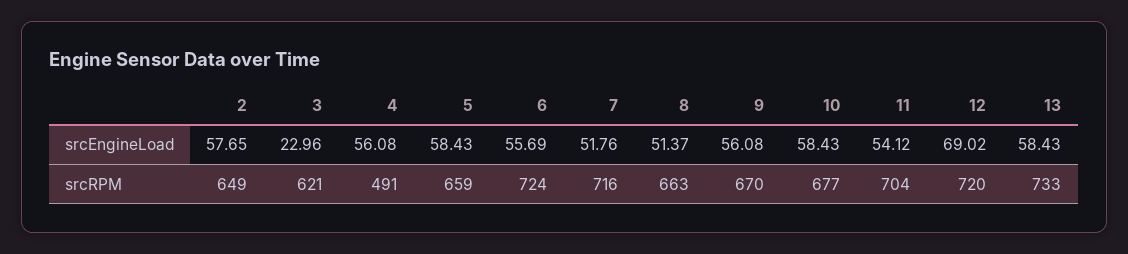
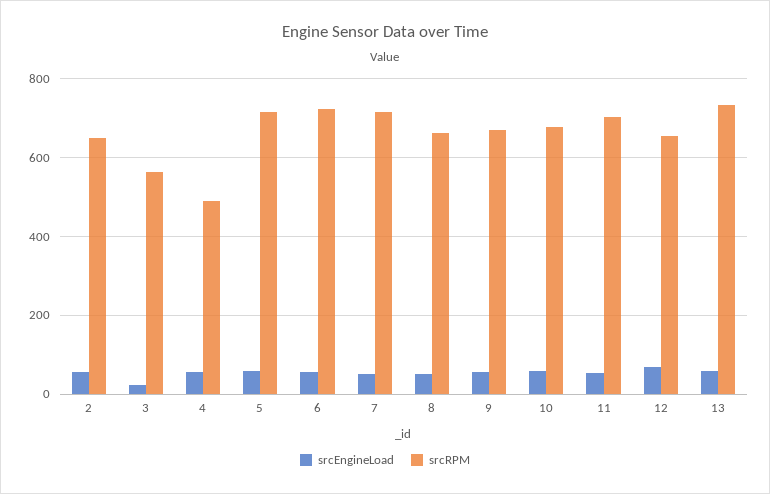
  {
    "srcEngineLoad": {
      "2": 57.65,
      "3": 22.96,
      "4": 56.08,
      "5": 58.43,
      "6": 55.69,
      "7": 51.76,
      "8": 51.37,
      "9": 56.08,
      "10": 58.43,
      "11": 54.12,
      "12": 69.02,
      "13": 58.43
    },
    "srcRPM": {
      "2": 649,
-     "3": 621,
+     "3": 560,
      "4": 491,
-     "5": 659,
+     "5": 720,
      "6": 724,
      "7": 716,
      "8": 663,
      "9": 670,
      "10": 677,
      "11": 704,
-     "12": 720,
+     "12": 660,
      "13": 733
    }
  }

